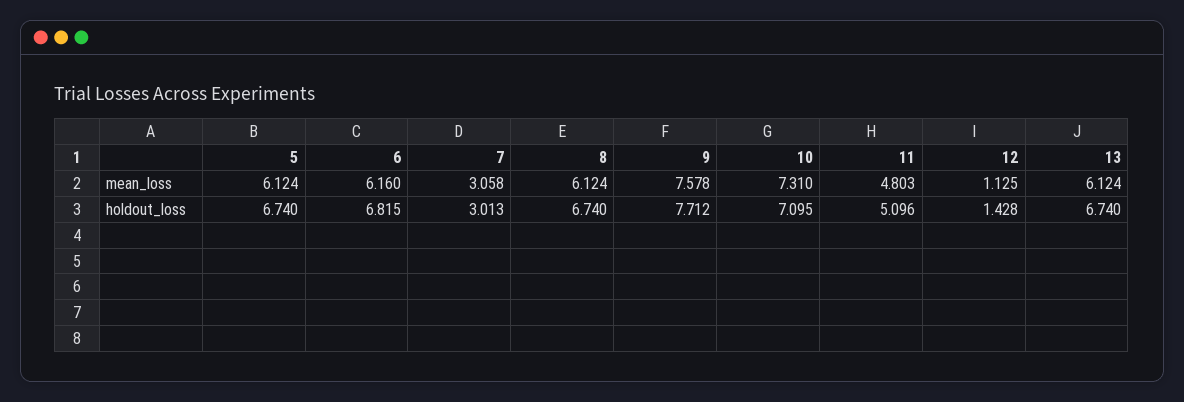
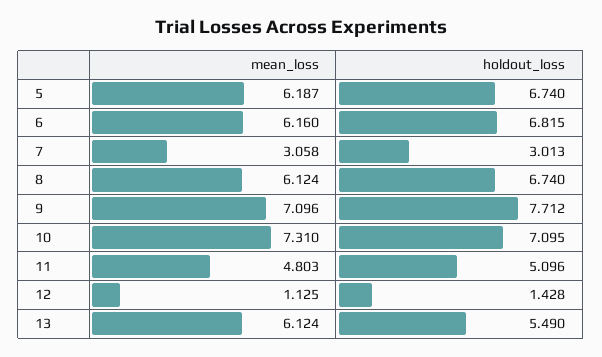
  {
    "5": {
-     "mean_loss": 6.124,
+     "mean_loss": 6.187,
      "holdout_loss": 6.74
    },
    "6": {
      "mean_loss": 6.16,
      "holdout_loss": 6.815
    },
    "7": {
      "mean_loss": 3.058,
      "holdout_loss": 3.013
    },
    "8": {
      "mean_loss": 6.124,
      "holdout_loss": 6.74
    },
    "9": {
-     "mean_loss": 7.578,
+     "mean_loss": 7.096,
      "holdout_loss": 7.712
    },
    "10": {
      "mean_loss": 7.31,
      "holdout_loss": 7.095
    },
    "11": {
      "mean_loss": 4.803,
      "holdout_loss": 5.096
    },
    "12": {
      "mean_loss": 1.125,
      "holdout_loss": 1.428
    },
    "13": {
      "mean_loss": 6.124,
-     "holdout_loss": 6.74
+     "holdout_loss": 5.49
    }
  }

